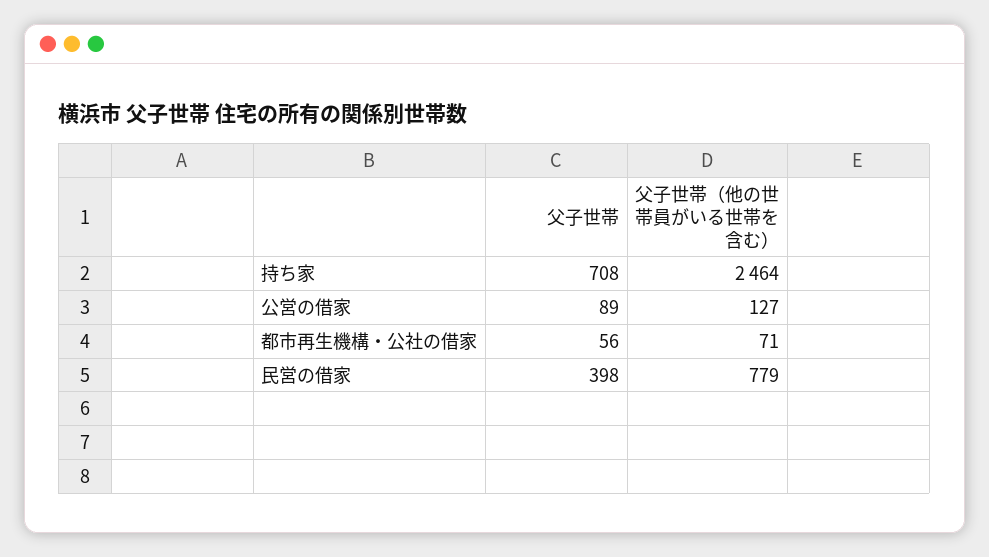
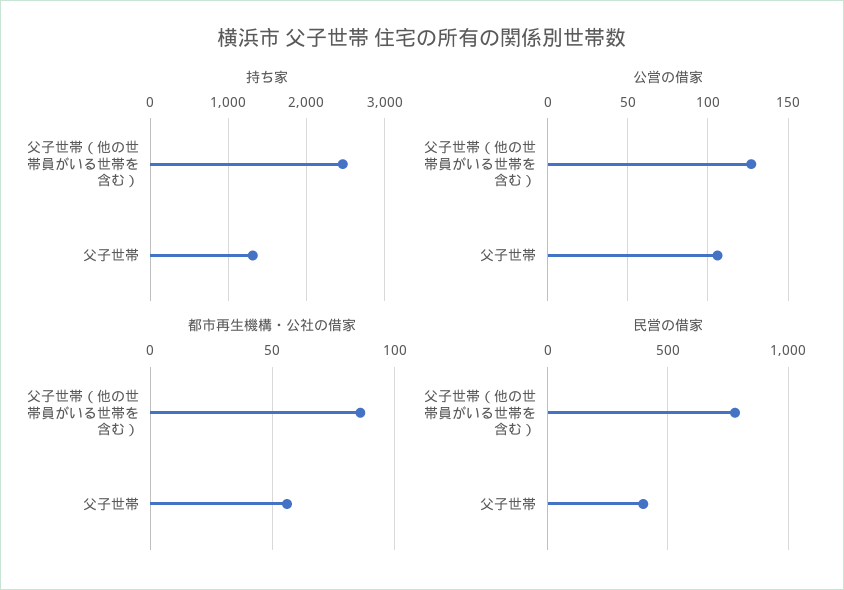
  {
    "持ち家": {
-     "父子世帯": 708,
+     "父子世帯": 1300,
      "父子世帯（他の世帯員がいる世帯を含む）": 2464
    },
    "公営の借家": {
-     "父子世帯": 89,
+     "父子世帯": 105,
      "父子世帯（他の世帯員がいる世帯を含む）": 127
    },
    "都市再生機構・公社の借家": {
      "父子世帯": 56,
-     "父子世帯（他の世帯員がいる世帯を含む）": 71
+     "父子世帯（他の世帯員がいる世帯を含む）": 85
    },
    "民営の借家": {
      "父子世帯": 398,
      "父子世帯（他の世帯員がいる世帯を含む）": 779
    }
  }

